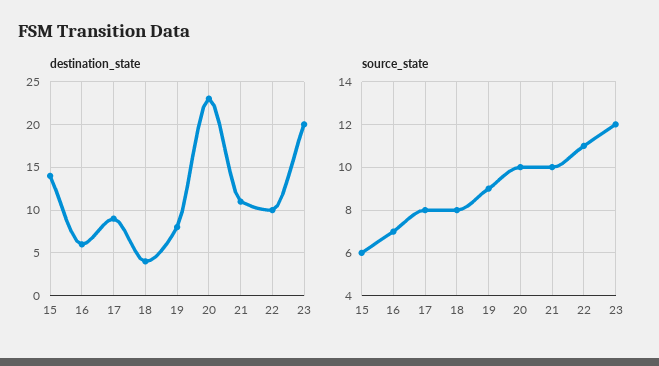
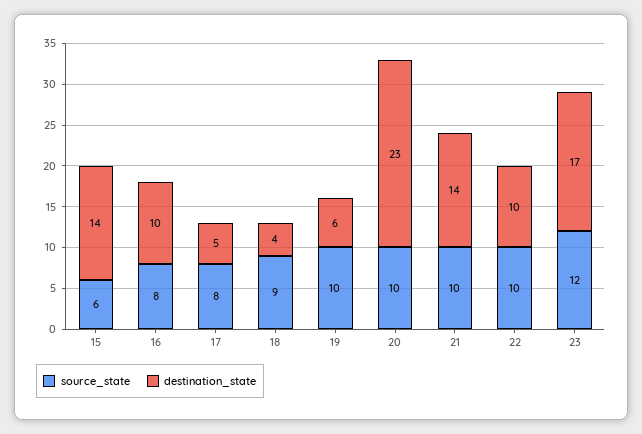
  {
    "destination_state": {
      "15": 14,
-     "16": 6,
+     "16": 10,
-     "17": 9,
+     "17": 5,
      "18": 4,
-     "19": 8,
+     "19": 6,
      "20": 23,
-     "21": 11,
+     "21": 14,
      "22": 10,
-     "23": 20
+     "23": 17
    },
    "source_state": {
      "15": 6,
-     "16": 7,
+     "16": 8,
      "17": 8,
-     "18": 8,
+     "18": 9,
-     "19": 9,
+     "19": 10,
      "20": 10,
      "21": 10,
-     "22": 11,
+     "22": 10,
      "23": 12
    }
  }

